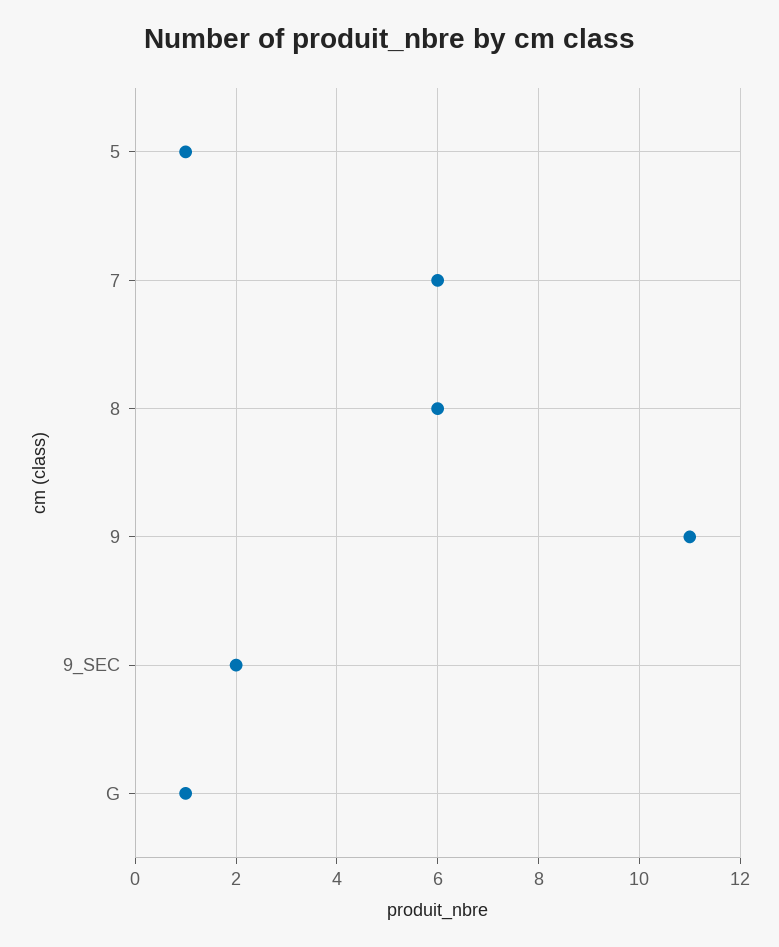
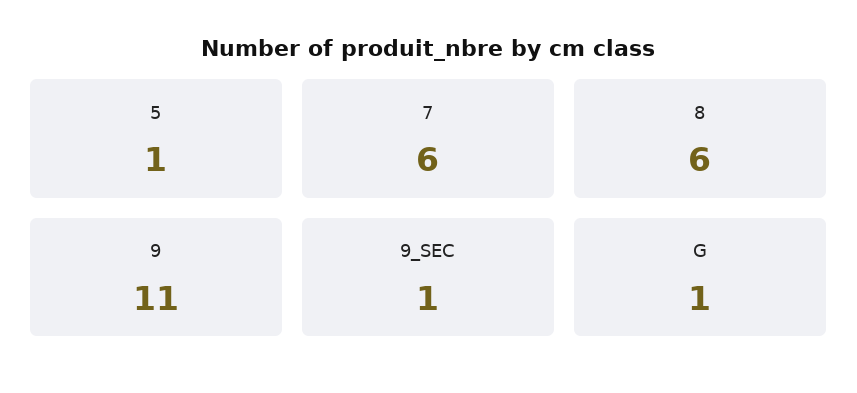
  {
    "5": 1,
    "7": 6,
    "8": 6,
    "9": 11,
-   "9_SEC": 2,
+   "9_SEC": 1,
    "G": 1
  }

